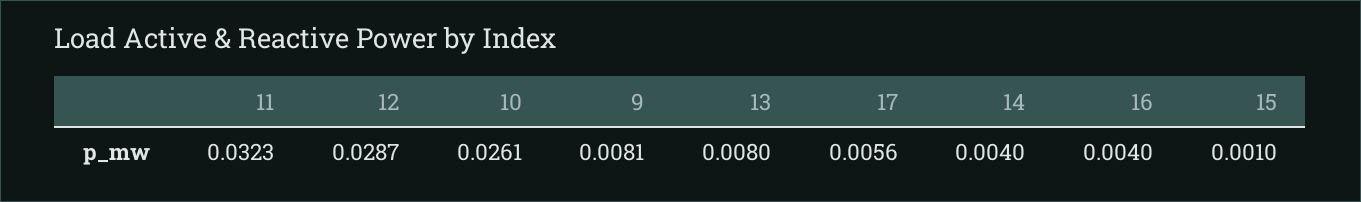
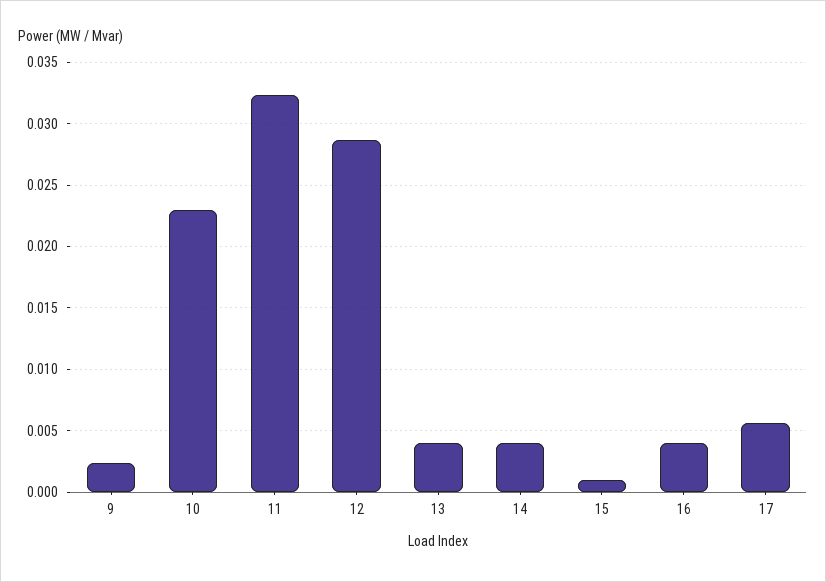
  {
    "11": 0.0323,
    "12": 0.0287,
-   "10": 0.0261,
+   "10": 0.023,
-   "9": 0.0081,
+   "9": 0.0025,
-   "13": 0.008,
+   "13": 0.004,
    "17": 0.0056,
    "14": 0.004,
    "16": 0.004,
    "15": 0.001
  }

